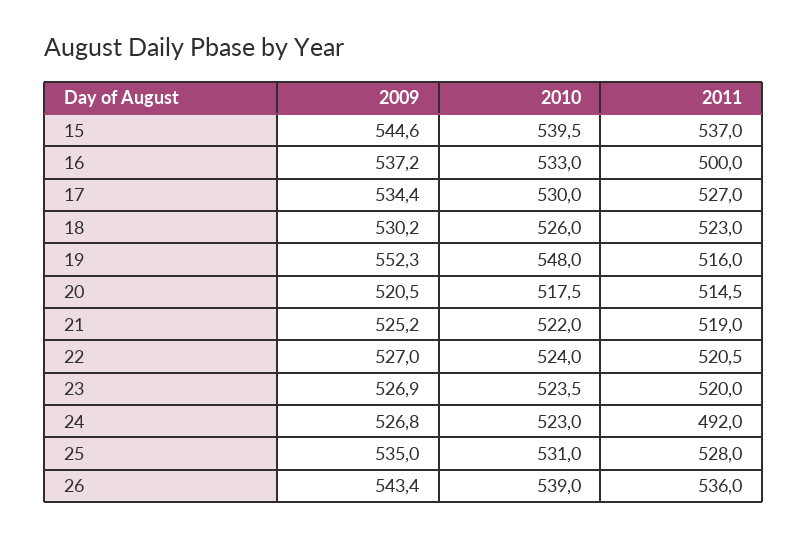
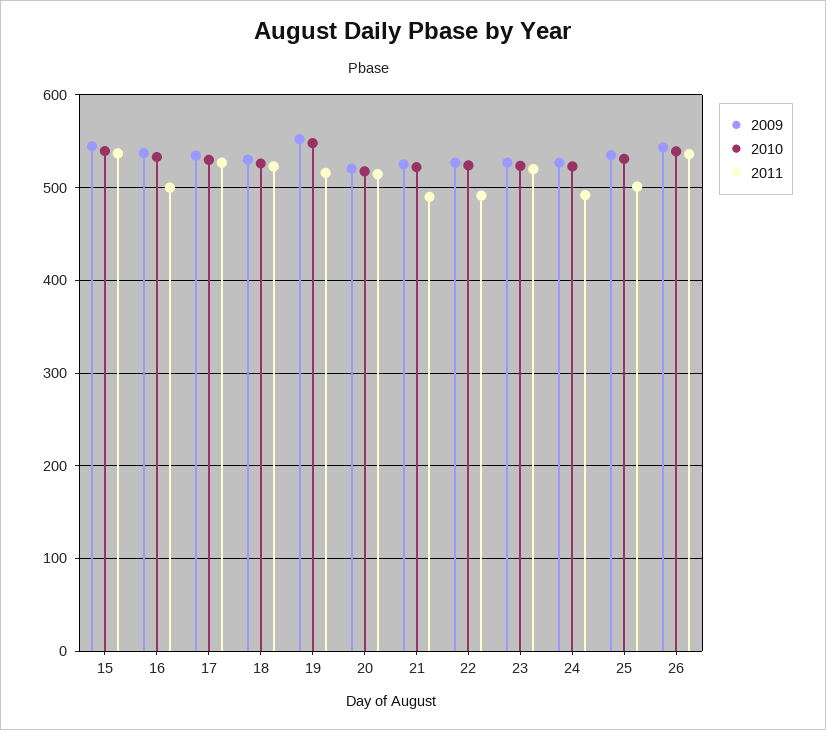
  {
    "2009": {
      "15": 544.6,
      "16": 537.2,
      "17": 534.4,
      "18": 530.2,
      "19": 552.3,
      "20": 520.5,
      "21": 525.2,
      "22": 527,
      "23": 526.9,
      "24": 526.8,
      "25": 535,
      "26": 543.4
    },
    "2010": {
      "15": 539.5,
      "16": 533,
      "17": 530,
      "18": 526,
      "19": 548,
      "20": 517.5,
      "21": 522,
      "22": 524,
      "23": 523.5,
      "24": 523,
      "25": 531,
      "26": 539
    },
    "2011": {
      "15": 537,
      "16": 500,
      "17": 527,
      "18": 523,
      "19": 516,
      "20": 514.5,
-     "21": 519,
+     "21": 490,
-     "22": 520.5,
+     "22": 490,
      "23": 520,
      "24": 492,
-     "25": 528,
+     "25": 500,
      "26": 536
    }
  }

